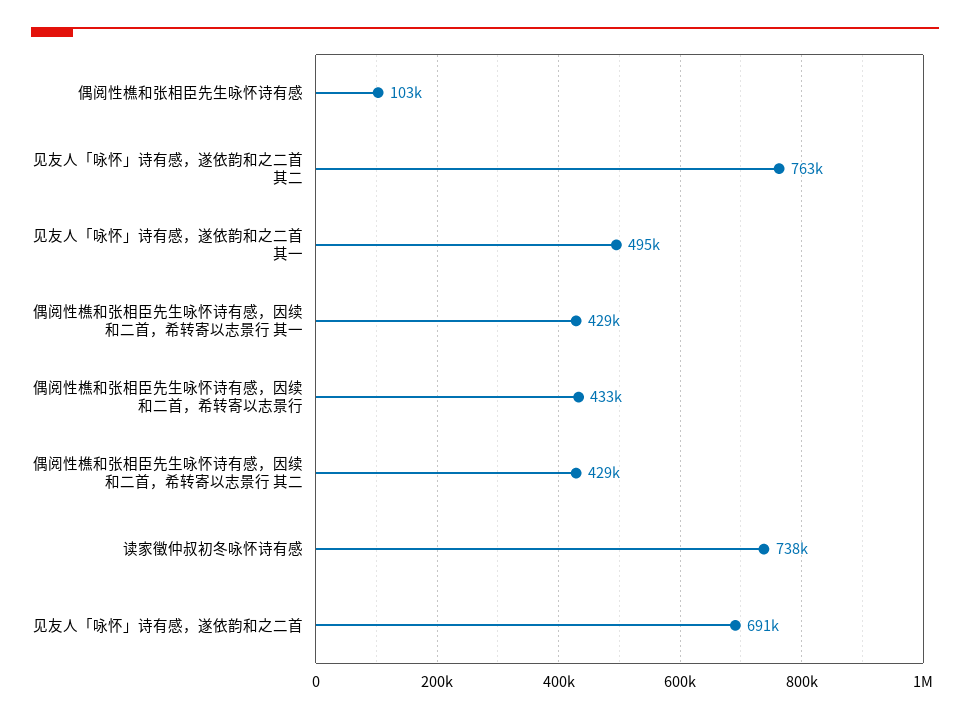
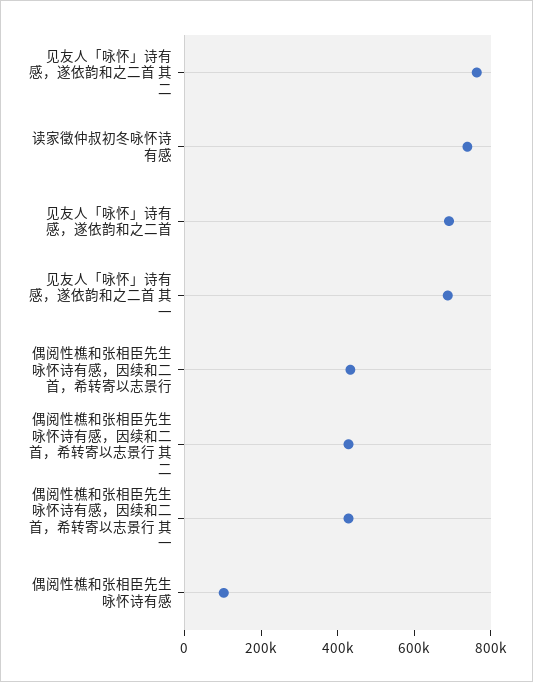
  {
    "偶阅性樵和张相臣先生咏怀诗有感": 103000,
    "见友人「咏怀」诗有感，遂依韵和之二首 其二": 763000,
-   "见友人「咏怀」诗有感，遂依韵和之二首 其一": 495000,
+   "见友人「咏怀」诗有感，遂依韵和之二首 其一": 700000,
    "偶阅性樵和张相臣先生咏怀诗有感，因续和二首，希转寄以志景行 其一": 429000,
    "偶阅性樵和张相臣先生咏怀诗有感，因续和二首，希转寄以志景行": 433000,
    "偶阅性樵和张相臣先生咏怀诗有感，因续和二首，希转寄以志景行 其二": 429000,
    "读家徵仲叔初冬咏怀诗有感": 738000,
    "见友人「咏怀」诗有感，遂依韵和之二首": 691000
  }

